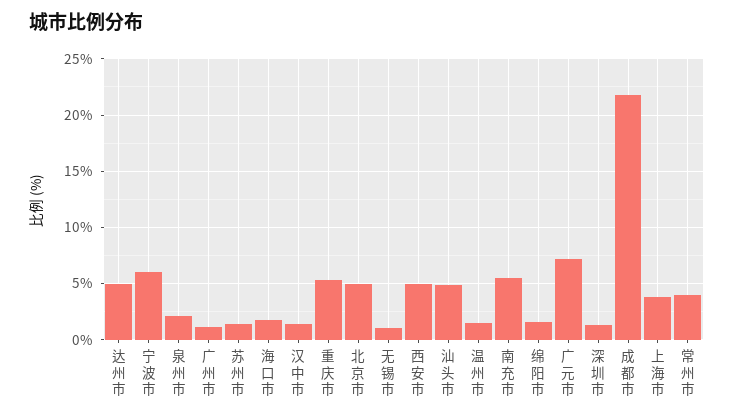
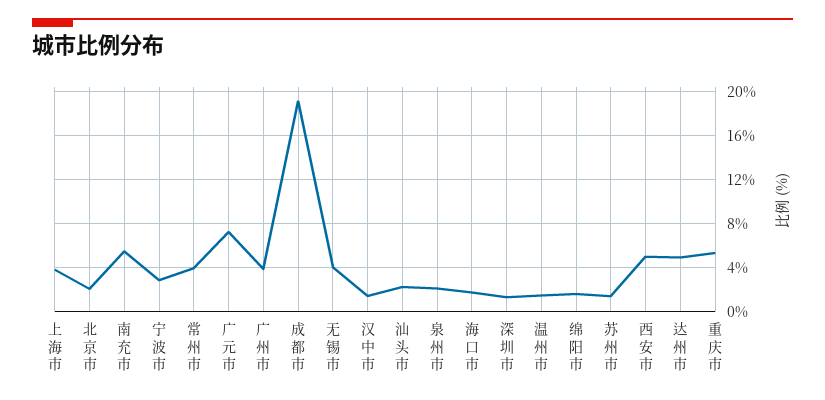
  {
    "达州市": 5,
-   "宁波市": 6,
+   "宁波市": 3,
    "泉州市": 2,
-   "广州市": 1,
+   "广州市": 4,
    "苏州市": 1,
    "海口市": 2,
    "汉中市": 1,
    "重庆市": 5,
-   "北京市": 5,
+   "北京市": 2,
-   "无锡市": 1,
+   "无锡市": 4,
    "西安市": 5,
-   "汕头市": 5,
+   "汕头市": 2,
    "温州市": 1,
    "南充市": 6,
    "绵阳市": 2,
    "广元市": 7,
    "深圳市": 1,
-   "成都市": 22,
+   "成都市": 19,
    "上海市": 4,
    "常州市": 4
  }

